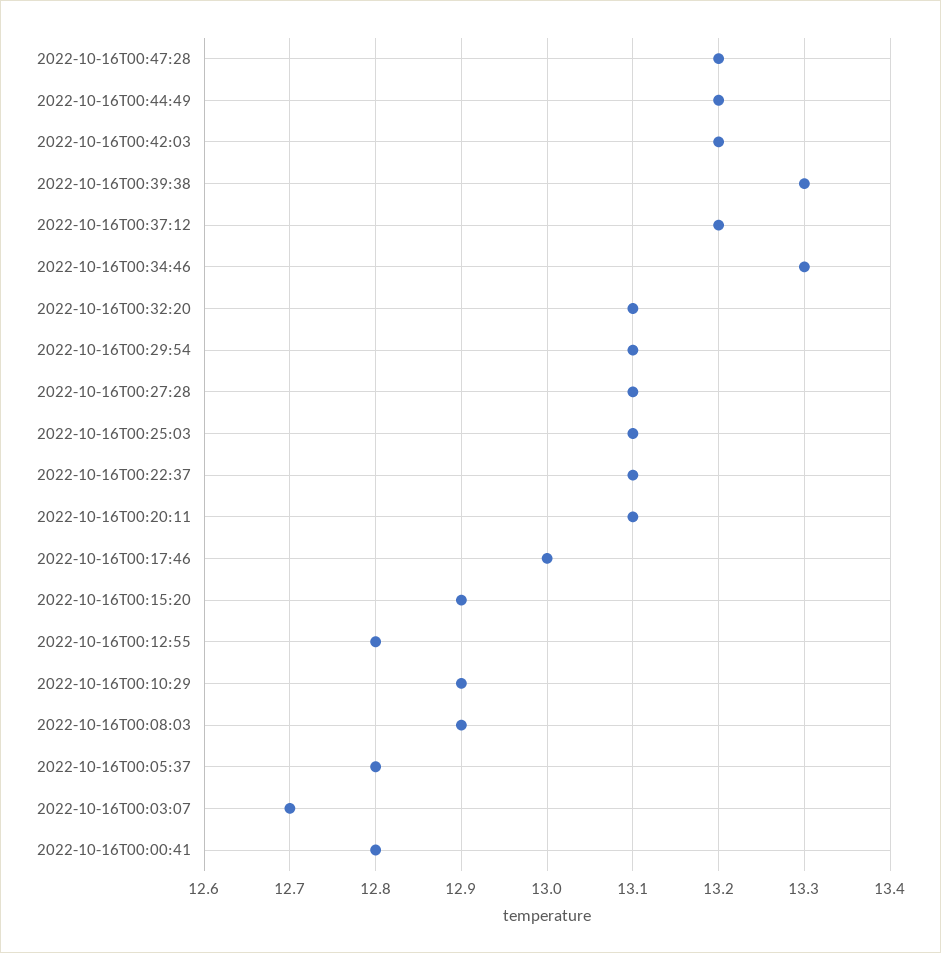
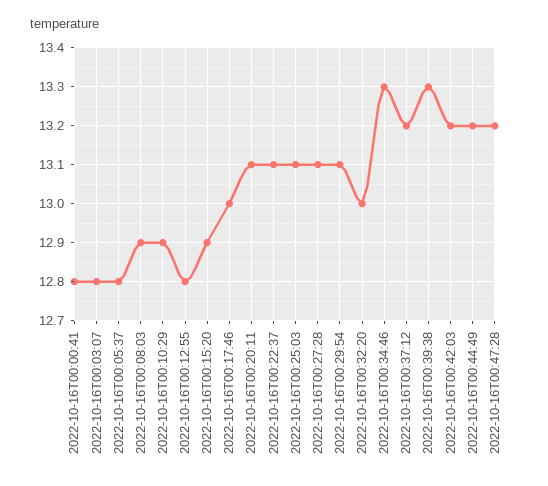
  {
    "2022-10-16T00:47:28": 13.2,
    "2022-10-16T00:44:49": 13.2,
    "2022-10-16T00:42:03": 13.2,
    "2022-10-16T00:39:38": 13.3,
    "2022-10-16T00:37:12": 13.2,
    "2022-10-16T00:34:46": 13.3,
-   "2022-10-16T00:32:20": 13.1,
+   "2022-10-16T00:32:20": 13,
    "2022-10-16T00:29:54": 13.1,
    "2022-10-16T00:27:28": 13.1,
    "2022-10-16T00:25:03": 13.1,
    "2022-10-16T00:22:37": 13.1,
    "2022-10-16T00:20:11": 13.1,
    "2022-10-16T00:17:46": 13,
    "2022-10-16T00:15:20": 12.9,
    "2022-10-16T00:12:55": 12.8,
    "2022-10-16T00:10:29": 12.9,
    "2022-10-16T00:08:03": 12.9,
    "2022-10-16T00:05:37": 12.8,
-   "2022-10-16T00:03:07": 12.7,
+   "2022-10-16T00:03:07": 12.8,
    "2022-10-16T00:00:41": 12.8
  }

